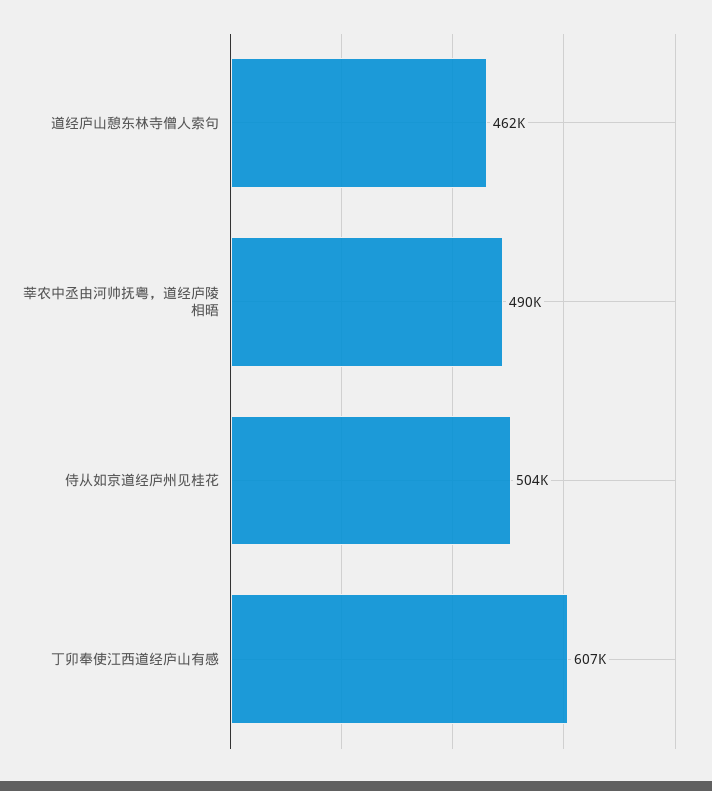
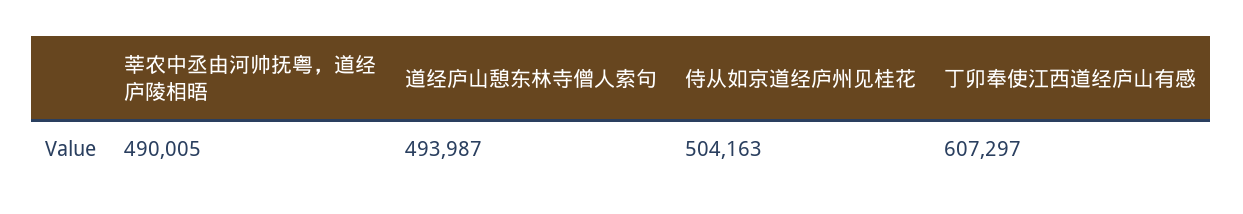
  {
-   "道经庐山憩东林寺僧人索句": 462000,
+   "道经庐山憩东林寺僧人索句": 493987,
    "莘农中丞由河帅抚粤，道经庐陵相晤": 490005,
    "侍从如京道经庐州见桂花": 504163,
    "丁卯奉使江西道经庐山有感": 607297
  }

